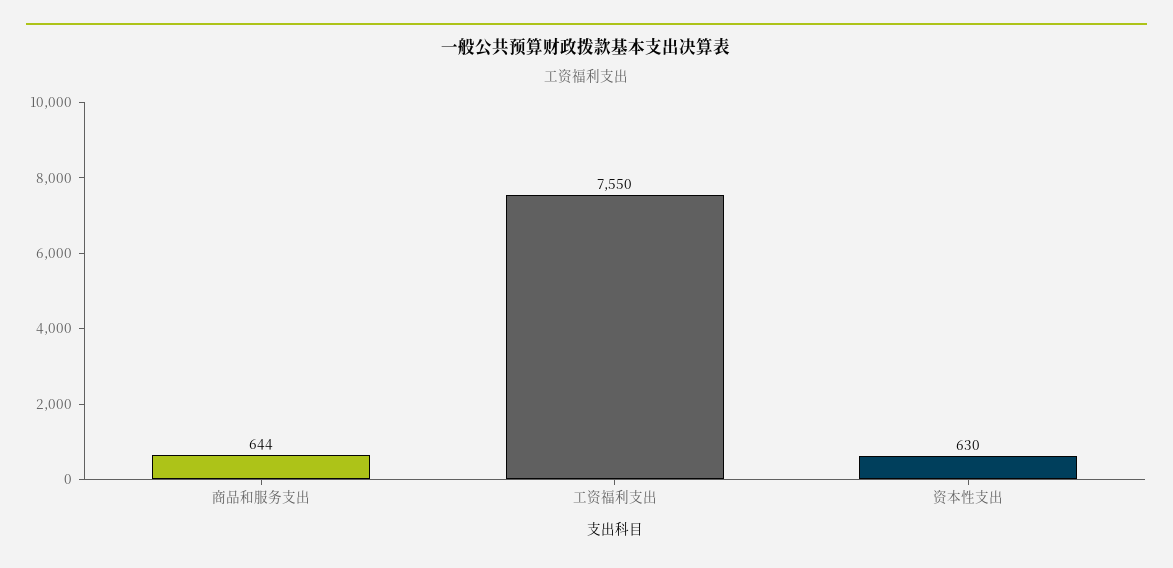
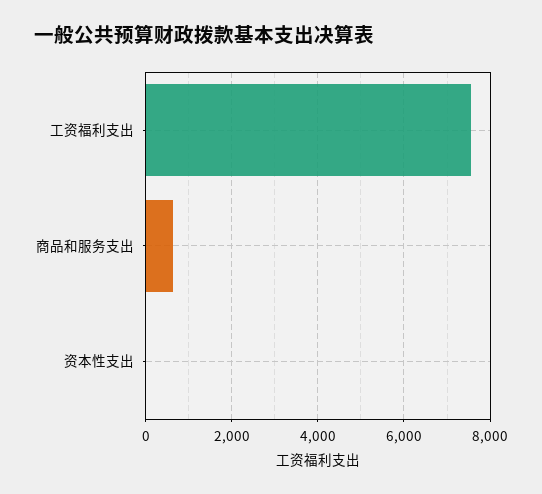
  {
    "商品和服务支出": 644,
    "工资福利支出": 7550,
-   "资本性支出": 630
+   "资本性支出": 0
  }

